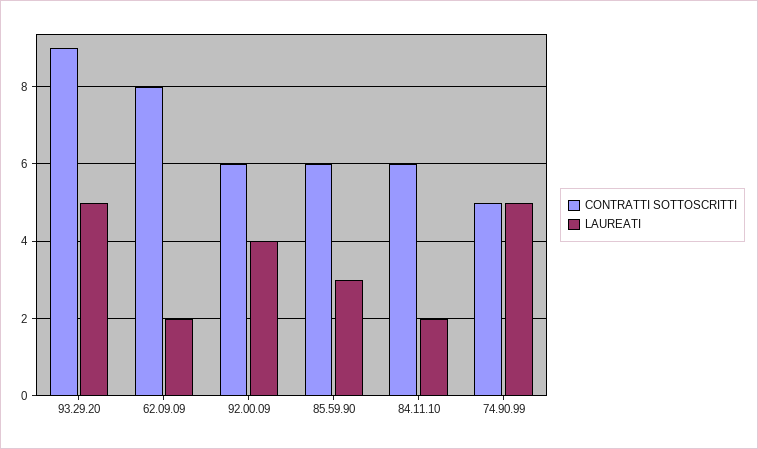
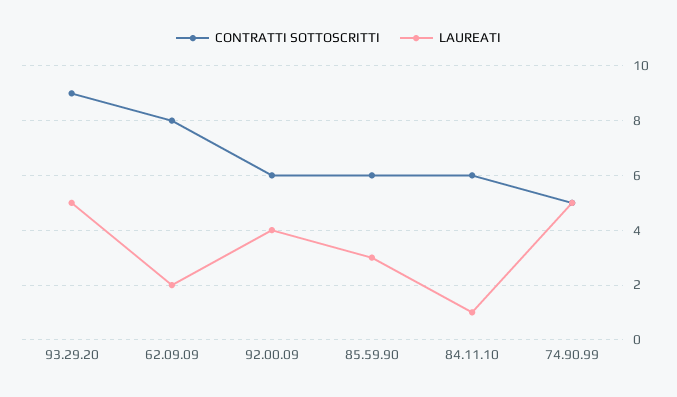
  {
    "CONTRATTI SOTTOSCRITTI": {
      "93.29.20": 9,
      "62.09.09": 8,
      "92.00.09": 6,
      "85.59.90": 6,
      "84.11.10": 6,
      "74.90.99": 5
    },
    "LAUREATI": {
      "93.29.20": 5,
      "62.09.09": 2,
      "92.00.09": 4,
      "85.59.90": 3,
-     "84.11.10": 2,
+     "84.11.10": 1,
      "74.90.99": 5
    }
  }

